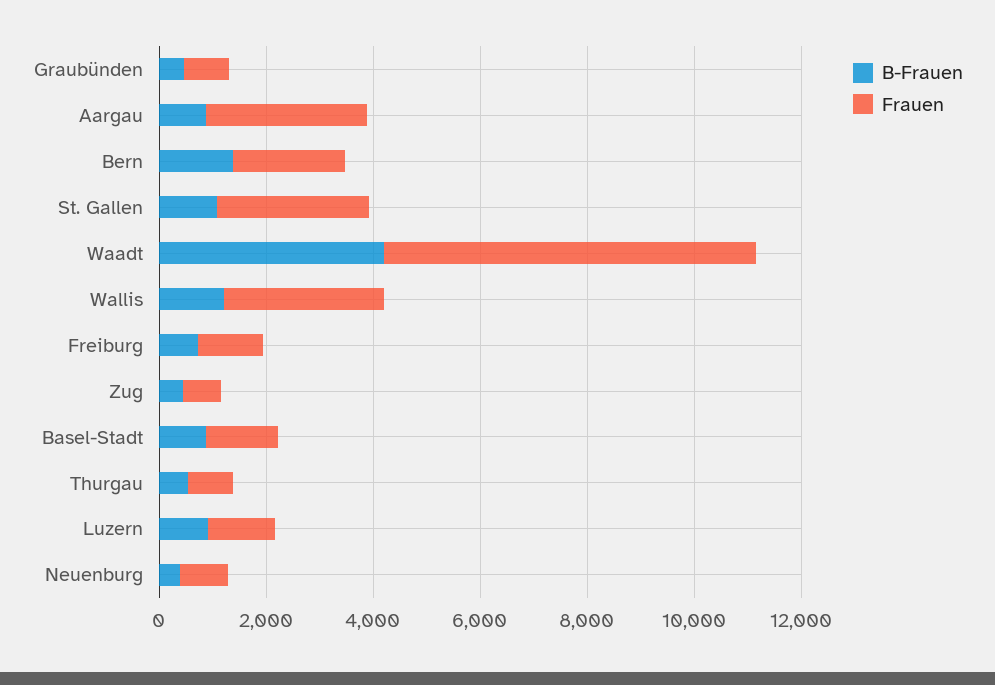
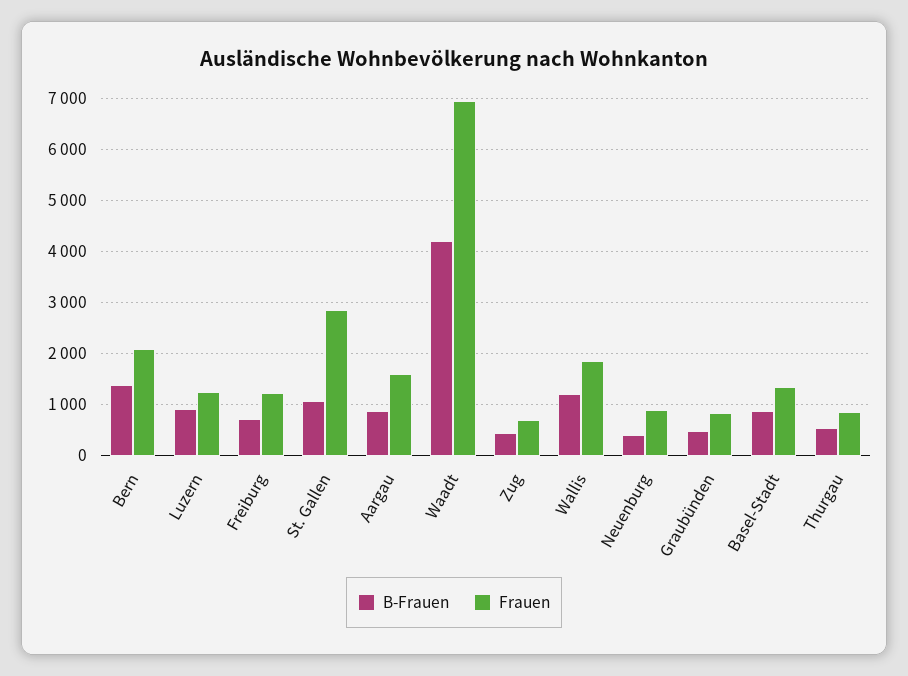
  {
    "B-Frauen": {
      "Graubünden": 400,
      "Aargau": 800,
      "Bern": 1400,
      "St. Gallen": 1000,
      "Waadt": 4200,
      "Wallis": 1200,
      "Freiburg": 800,
      "Zug": 400,
      "Basel-Stadt": 800,
      "Thurgau": 600,
      "Luzern": 1000,
      "Neuenburg": 400
    },
    "Frauen": {
      "Graubünden": 800,
-     "Aargau": 3000,
+     "Aargau": 1600,
      "Bern": 2000,
      "St. Gallen": 2800,
      "Waadt": 7000,
-     "Wallis": 3000,
+     "Wallis": 1800,
      "Freiburg": 1200,
      "Zug": 800,
      "Basel-Stadt": 1400,
      "Thurgau": 800,
      "Luzern": 1200,
      "Neuenburg": 800
    }
  }

